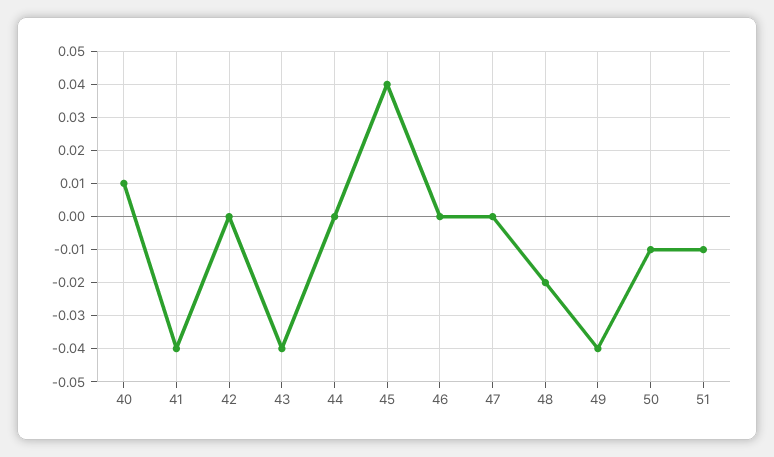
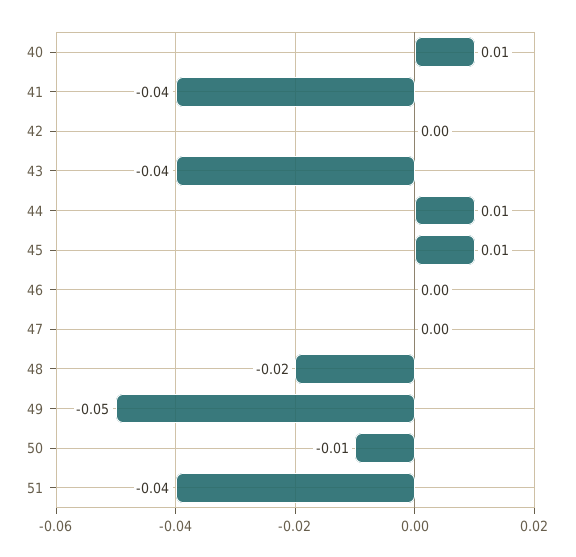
  {
    "40": 0.01,
    "41": -0.04,
    "42": 0,
    "43": -0.04,
-   "44": 0,
+   "44": 0.01,
-   "45": 0.04,
+   "45": 0.01,
    "46": 0,
    "47": 0,
    "48": -0.02,
-   "49": -0.04,
+   "49": -0.05,
    "50": -0.01,
-   "51": -0.01
+   "51": -0.04
  }

